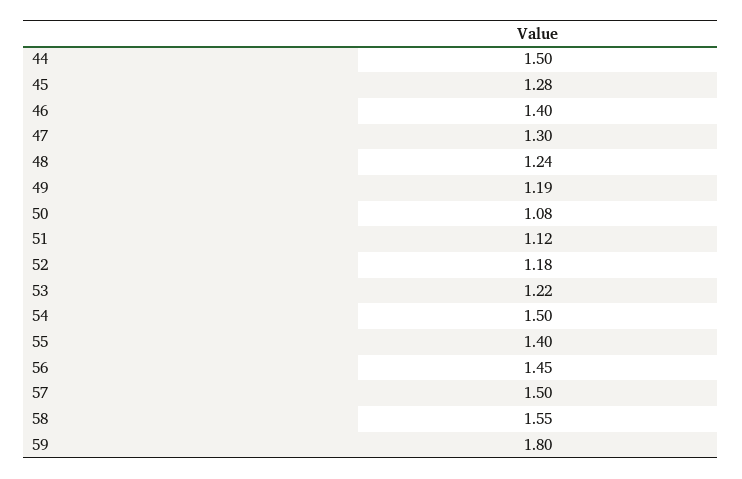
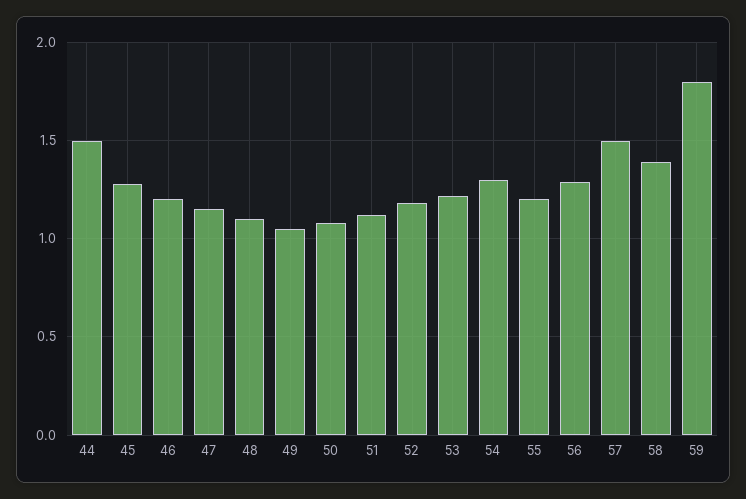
  {
    "44": 1.5,
    "45": 1.28,
-   "46": 1.4,
+   "46": 1.2,
-   "47": 1.3,
+   "47": 1.15,
-   "48": 1.24,
+   "48": 1.1,
-   "49": 1.19,
+   "49": 1.05,
    "50": 1.08,
    "51": 1.12,
    "52": 1.18,
    "53": 1.22,
-   "54": 1.5,
+   "54": 1.3,
-   "55": 1.4,
+   "55": 1.2,
-   "56": 1.45,
+   "56": 1.3,
    "57": 1.5,
-   "58": 1.55,
+   "58": 1.4,
    "59": 1.8
  }

